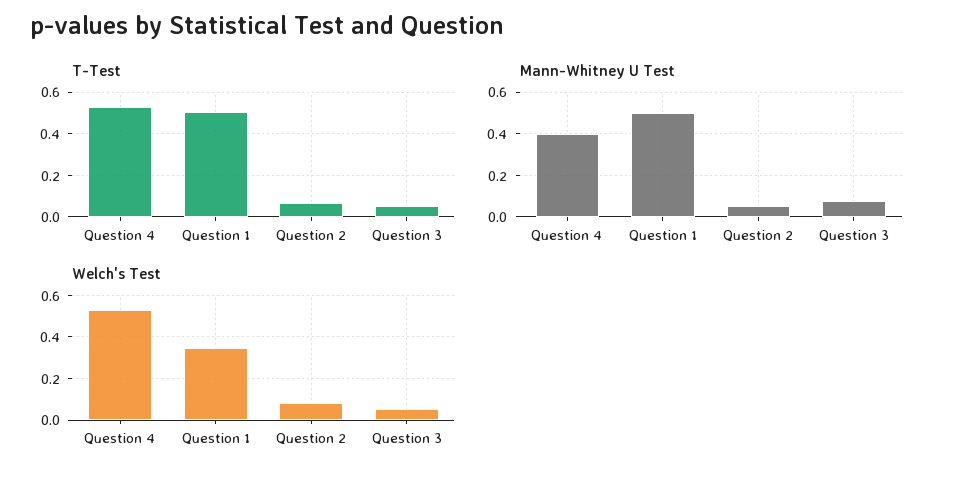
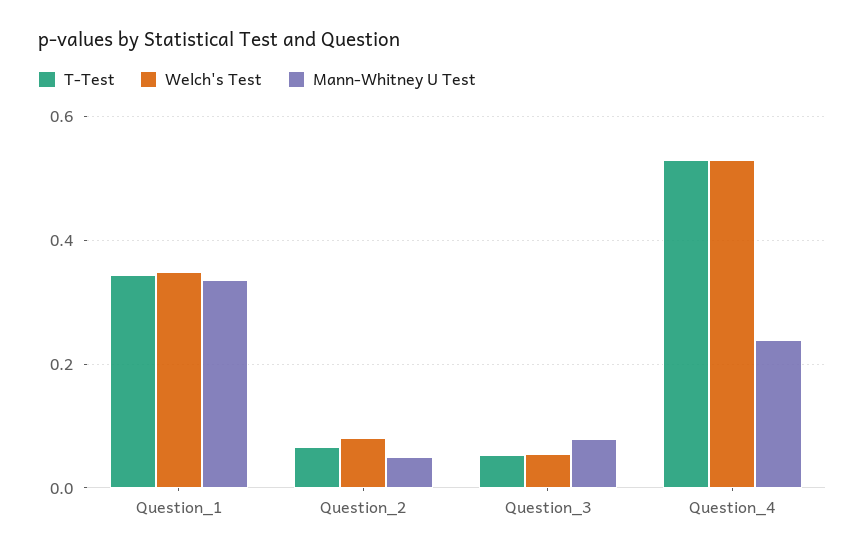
  {
    "T-Test": {
      "Question 4": 0.54,
-     "Question 1": 0.5,
+     "Question 1": 0.34,
      "Question 2": 0.06,
      "Question 3": 0.06
    },
    "Mann-Whitney U Test": {
-     "Question 4": 0.4,
+     "Question 4": 0.24,
-     "Question 1": 0.5,
+     "Question 1": 0.34,
      "Question 2": 0.06,
      "Question 3": 0.08
    },
    "Welch's Test": {
      "Question 4": 0.52,
      "Question 1": 0.34,
      "Question 2": 0.08,
      "Question 3": 0.06
    }
  }

